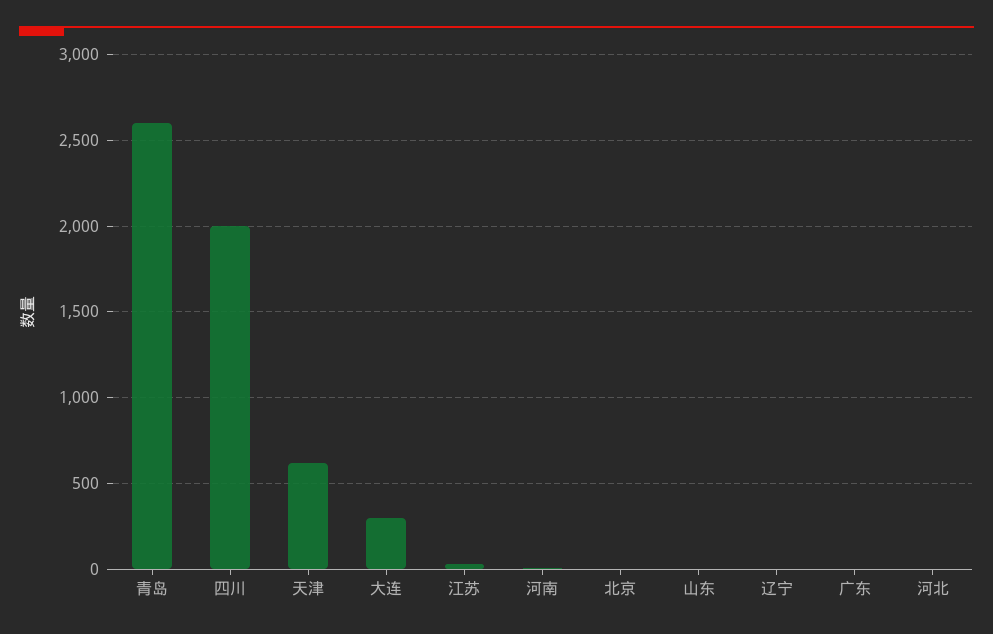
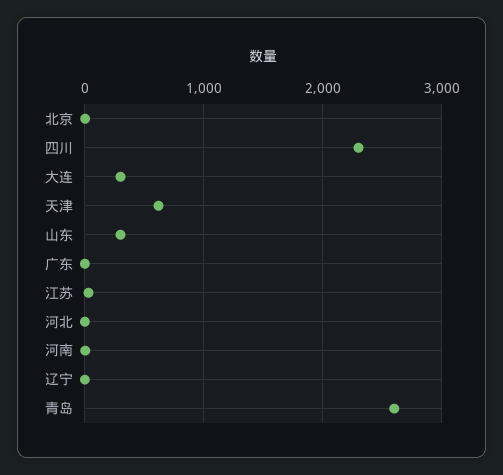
  {
    "青岛": 2600,
-   "四川": 2000,
+   "四川": 2300,
    "天津": 600,
    "大连": 300,
    "江苏": 50,
    "河南": 0,
    "北京": 0,
-   "山东": 0,
+   "山东": 300,
    "辽宁": 0,
    "广东": 0,
    "河北": 0
  }

